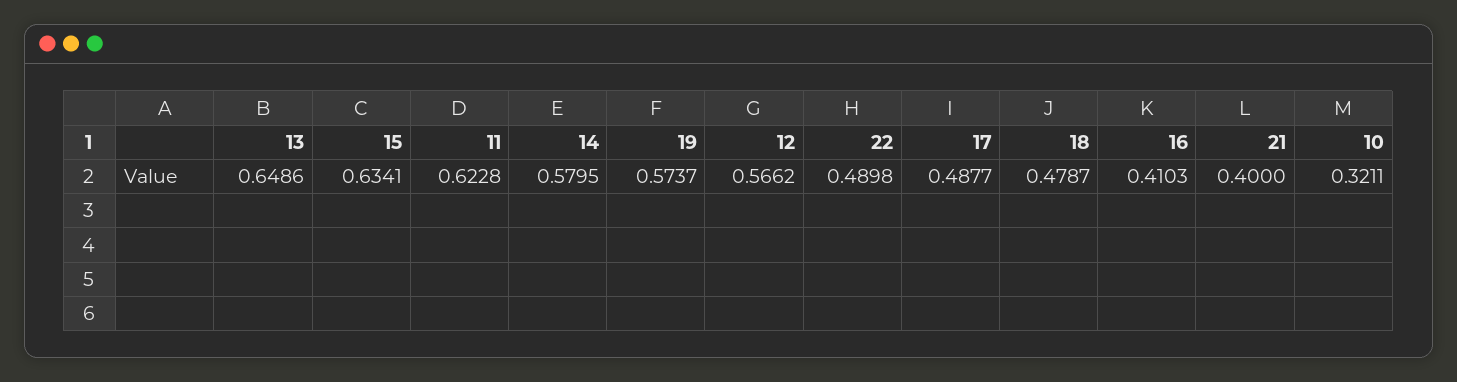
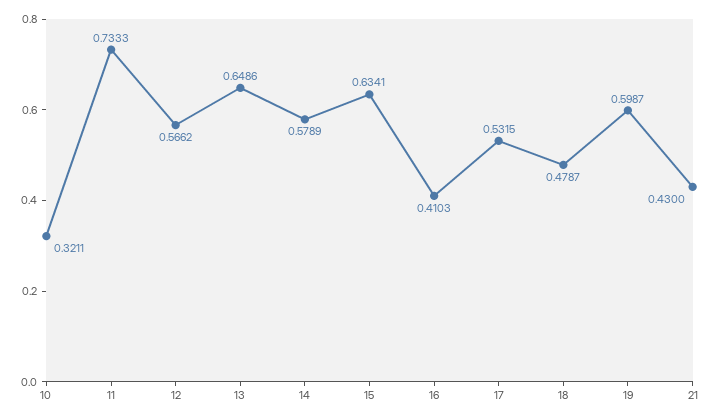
  {
    "13": 0.6486,
    "15": 0.6341,
-   "11": 0.6228,
+   "11": 0.7333,
-   "14": 0.5795,
+   "14": 0.5789,
-   "19": 0.5737,
+   "19": 0.5987,
    "12": 0.5662,
-   "22": 0.4898,
-   "17": 0.4877,
+   "17": 0.5315,
    "18": 0.4787,
    "16": 0.4103,
-   "21": 0.4,
+   "21": 0.43,
    "10": 0.3211
  }

